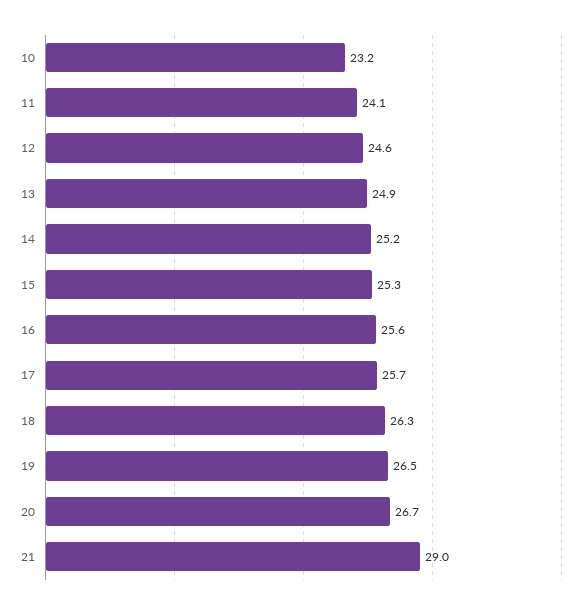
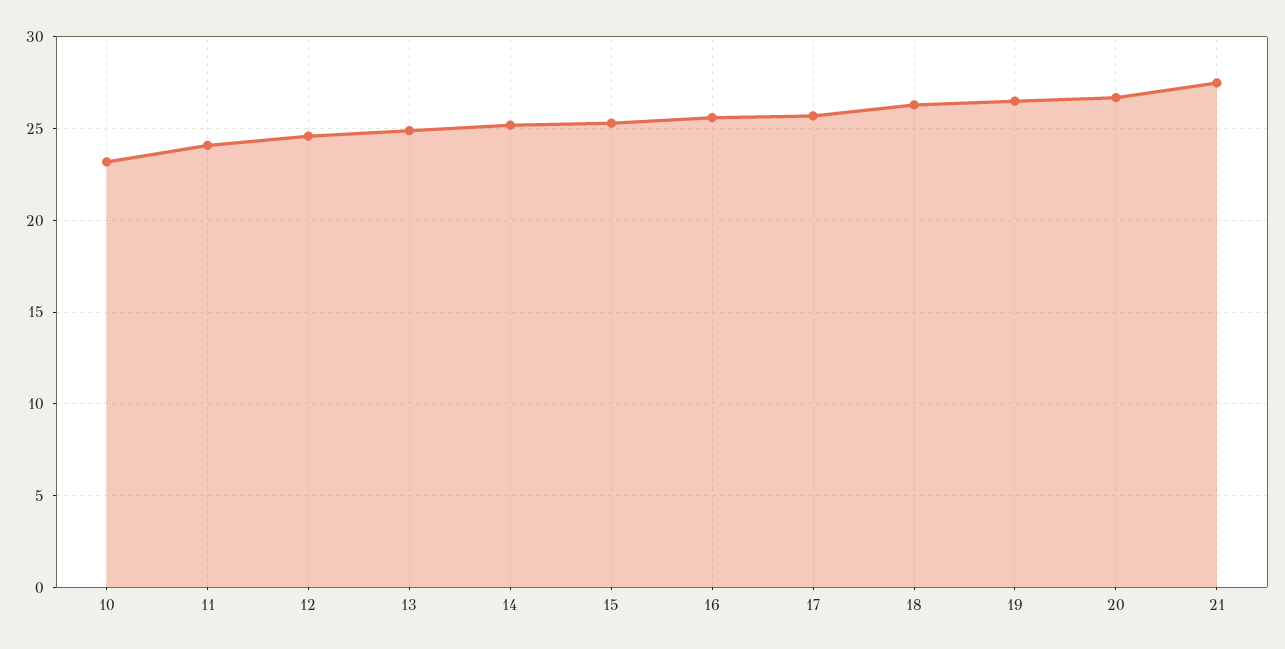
  {
    "10": 23.2,
    "11": 24.1,
    "12": 24.6,
    "13": 24.9,
    "14": 25.2,
    "15": 25.3,
    "16": 25.6,
    "17": 25.7,
    "18": 26.3,
    "19": 26.5,
    "20": 26.7,
-   "21": 29
+   "21": 27.5
  }

